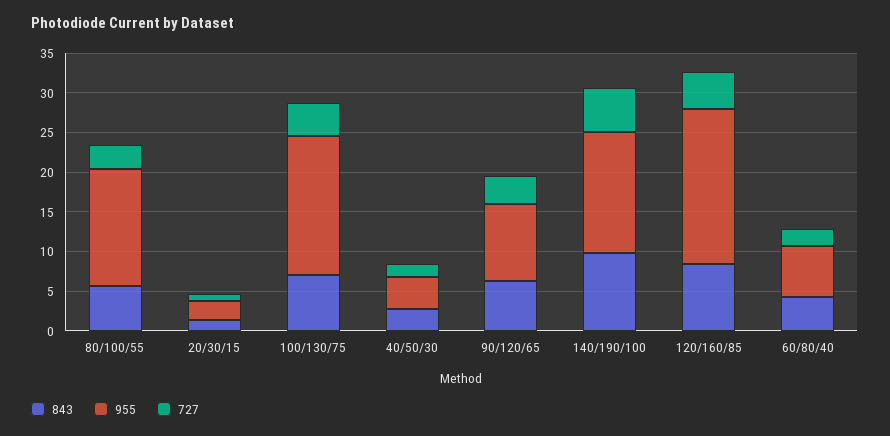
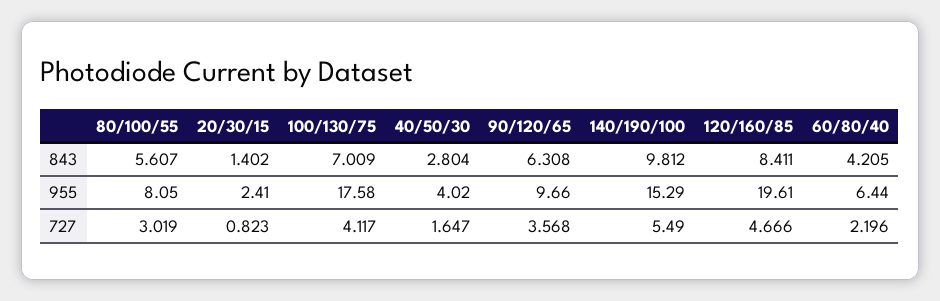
  {
    "843": {
      "80/100/55": 5.607,
      "20/30/15": 1.402,
      "100/130/75": 7.009,
      "40/50/30": 2.804,
      "90/120/65": 6.308,
      "140/190/100": 9.812,
      "120/160/85": 8.411,
      "60/80/40": 4.205
    },
    "955": {
-     "80/100/55": 15,
+     "80/100/55": 8.05,
      "20/30/15": 2.41,
      "100/130/75": 17.58,
      "40/50/30": 4.02,
      "90/120/65": 9.66,
      "140/190/100": 15.29,
      "120/160/85": 19.61,
      "60/80/40": 6.44
    },
    "727": {
      "80/100/55": 3.019,
      "20/30/15": 0.823,
      "100/130/75": 4.117,
      "40/50/30": 1.647,
      "90/120/65": 3.568,
      "140/190/100": 5.49,
      "120/160/85": 4.666,
      "60/80/40": 2.196
    }
  }

